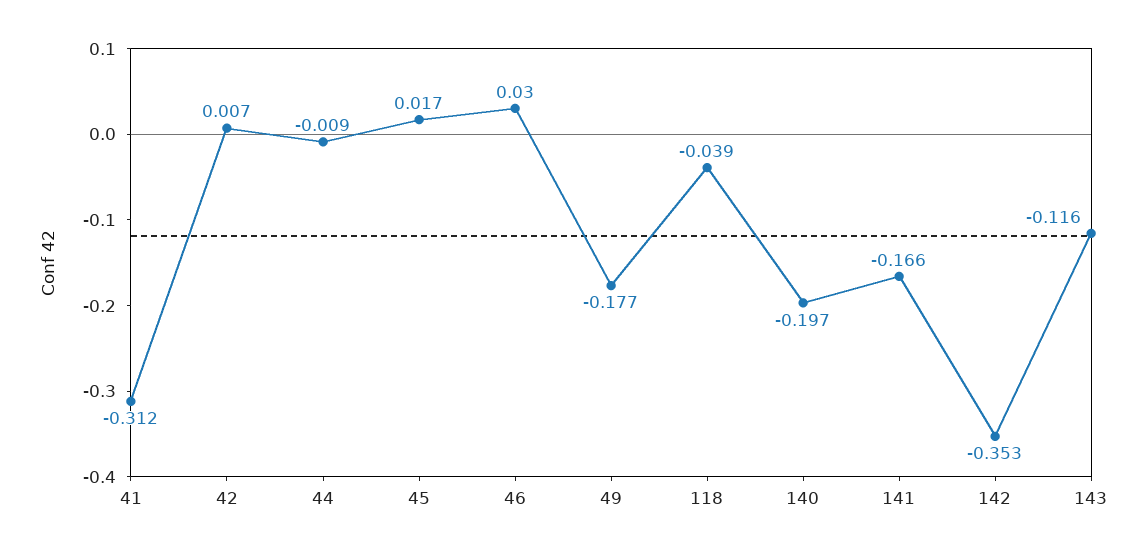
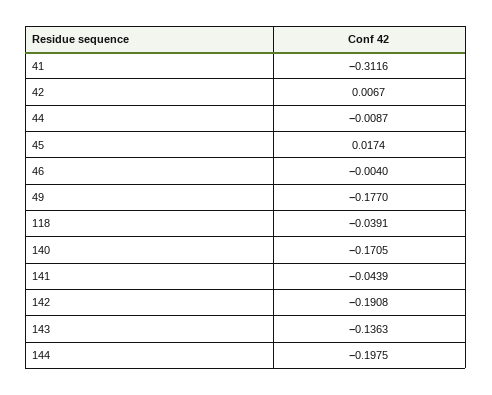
  {
    "41": -0.3116,
    "42": 0.0067,
    "44": -0.0087,
    "45": 0.0174,
-   "46": 0.03,
+   "46": -0.004,
    "49": -0.177,
    "118": -0.0391,
-   "140": -0.197,
+   "140": -0.1705,
-   "141": -0.166,
+   "141": -0.0439,
-   "142": -0.353,
+   "142": -0.1908,
-   "143": -0.116
+   "143": -0.1363,
+   "144": -0.1975
  }

